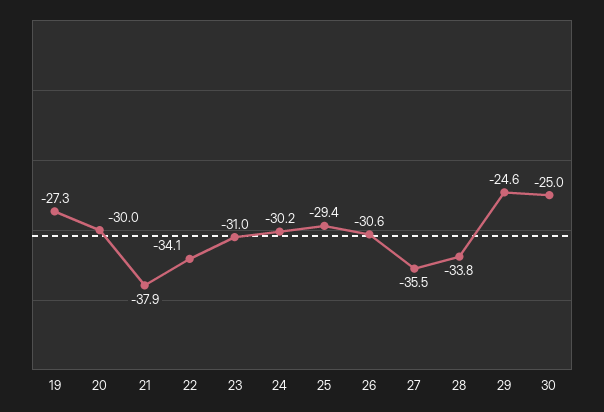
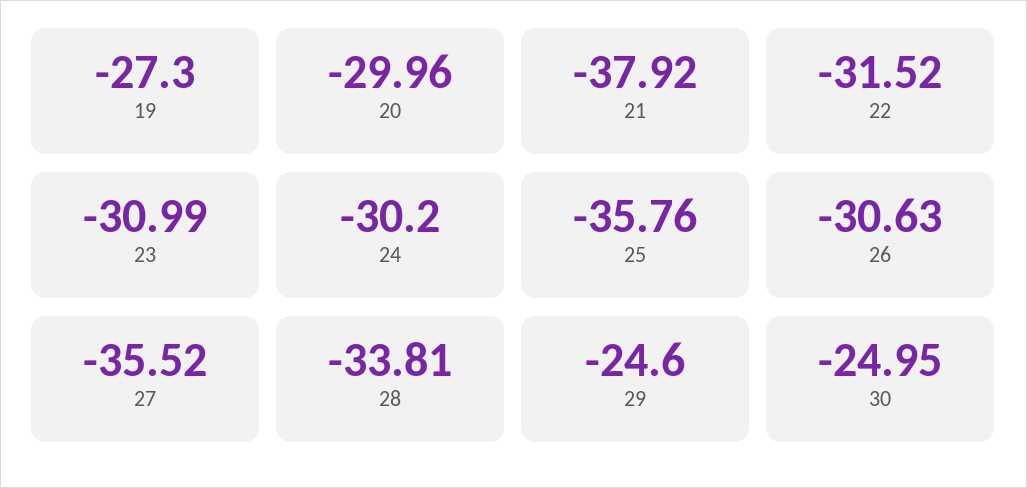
  {
    "19": -27.3,
    "20": -29.96,
    "21": -37.92,
-   "22": -34.1,
+   "22": -31.52,
    "23": -30.99,
    "24": -30.2,
-   "25": -29.4,
+   "25": -35.76,
    "26": -30.63,
    "27": -35.52,
    "28": -33.81,
    "29": -24.6,
    "30": -24.95
  }

